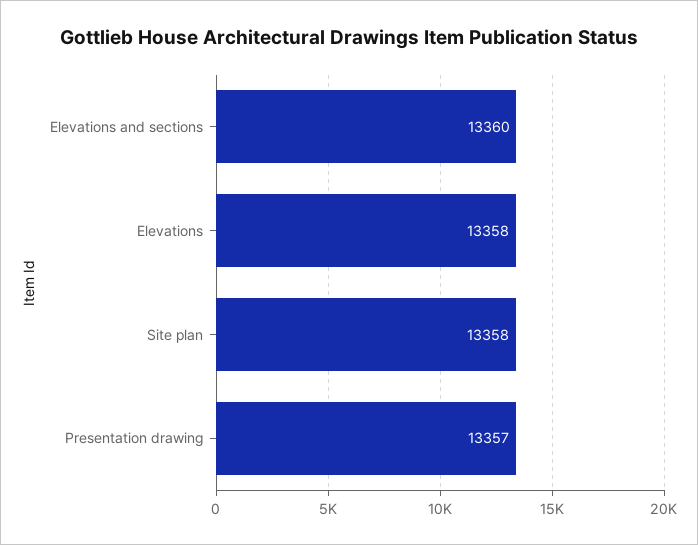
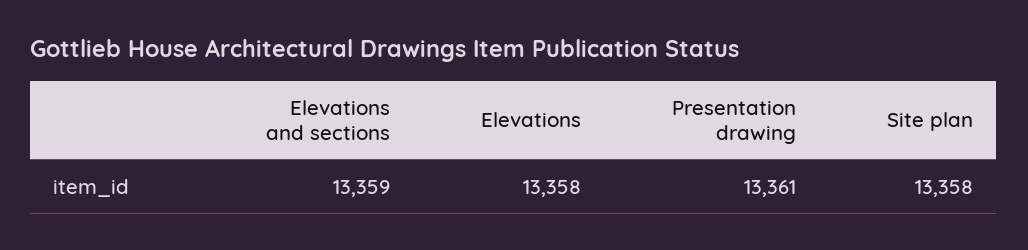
  {
-   "Elevations and sections": 13360,
+   "Elevations and sections": 13359,
    "Elevations": 13358,
    "Site plan": 13358,
-   "Presentation drawing": 13357
+   "Presentation drawing": 13361
  }

